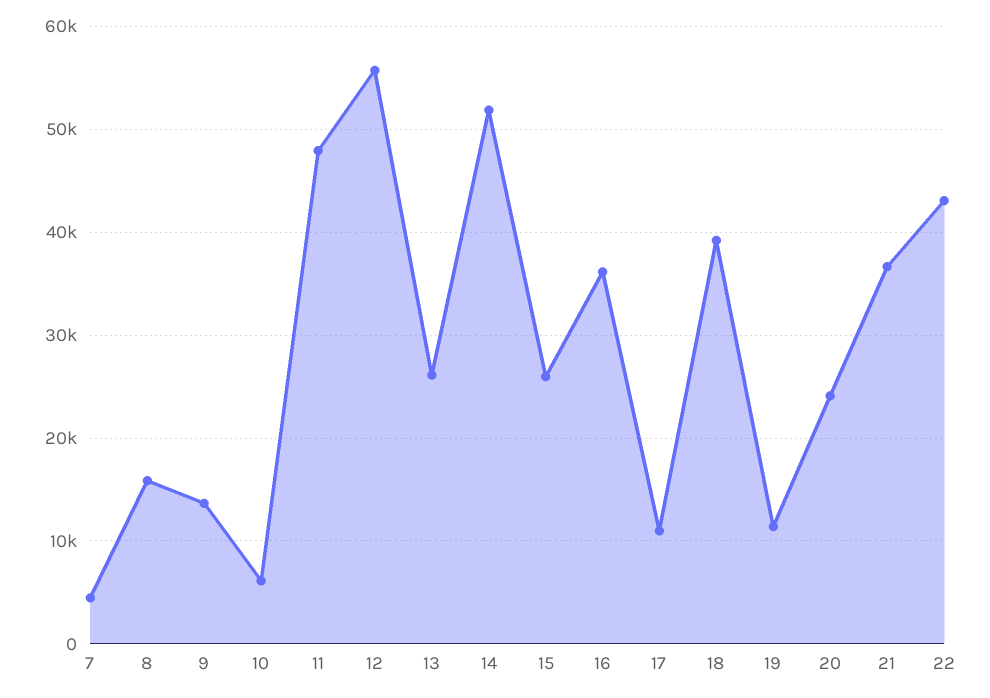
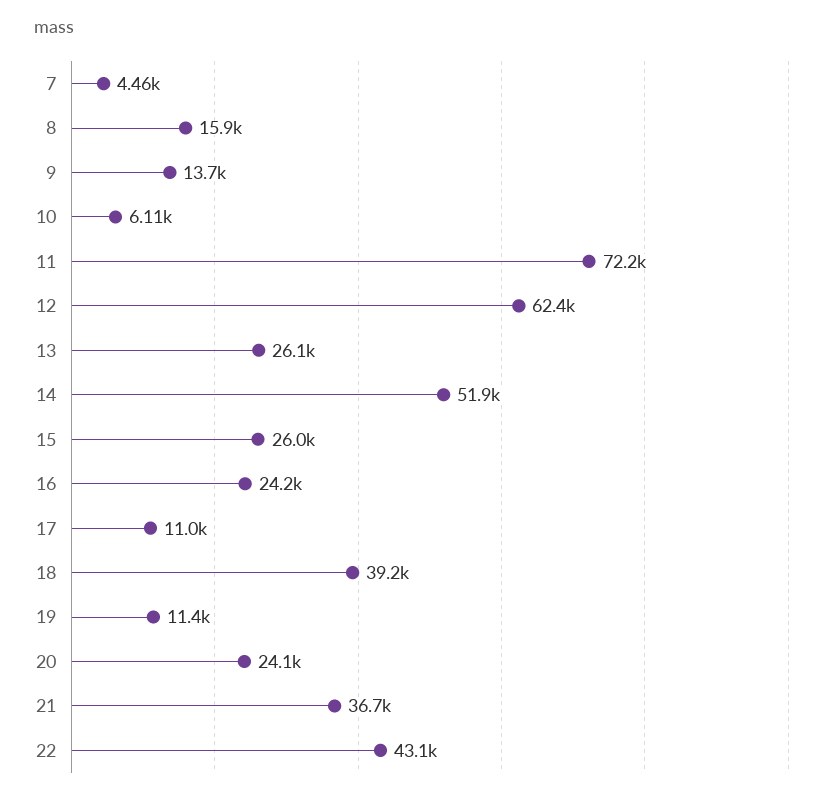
  {
    "7": 4460,
    "8": 15900,
    "9": 13700,
    "10": 6110,
-   "11": 48000,
+   "11": 72200,
-   "12": 56000,
+   "12": 62400,
    "13": 26100,
    "14": 51900,
    "15": 26000,
-   "16": 36000,
+   "16": 24200,
    "17": 11000,
    "18": 39200,
    "19": 11400,
    "20": 24100,
    "21": 36700,
    "22": 43100
  }

